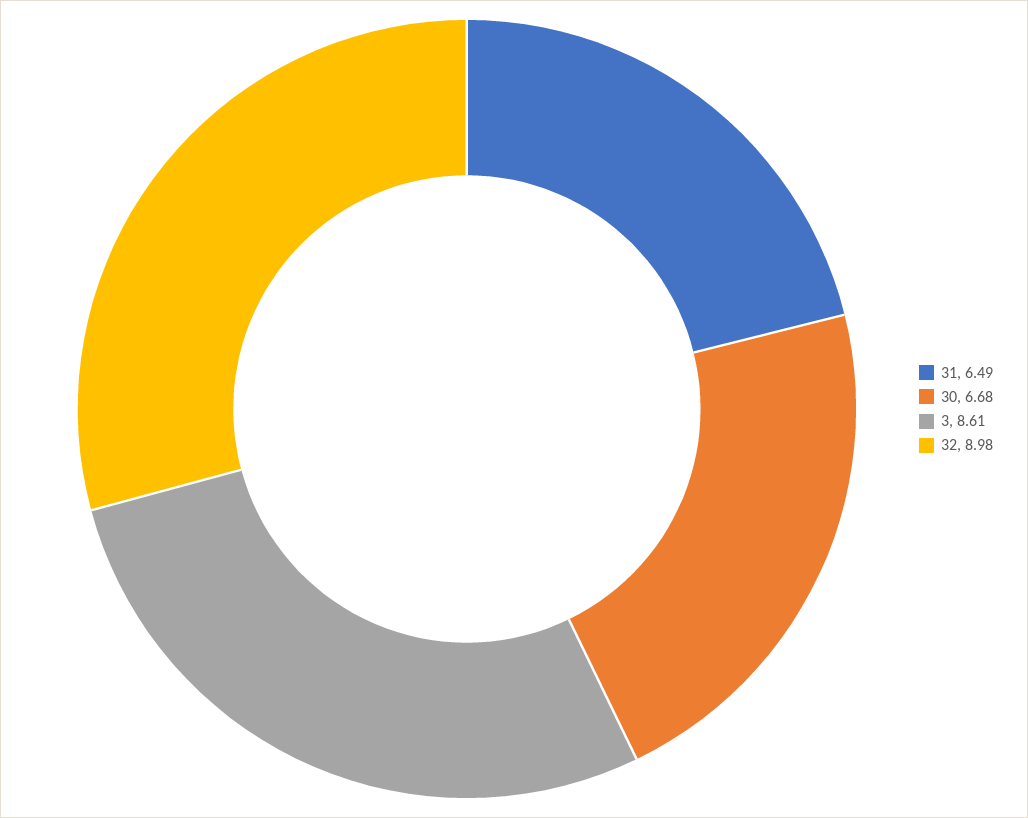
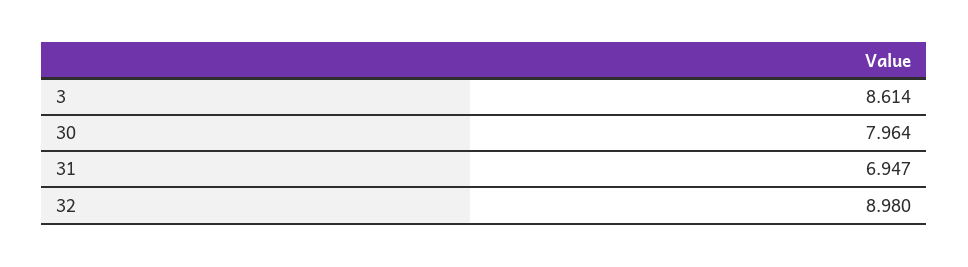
  {
-   "31": 6.49,
+   "31": 6.947,
-   "30": 6.68,
+   "30": 7.964,
    "3": 8.614,
    "32": 8.98
  }

